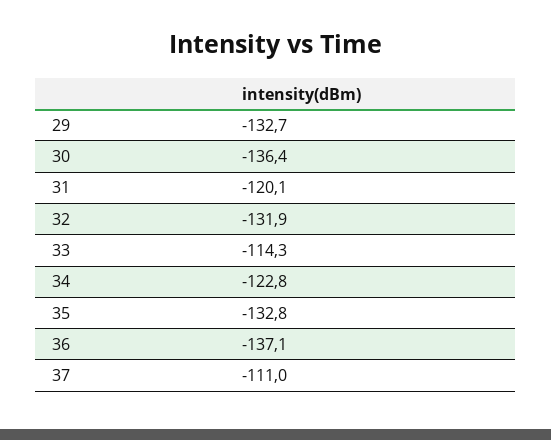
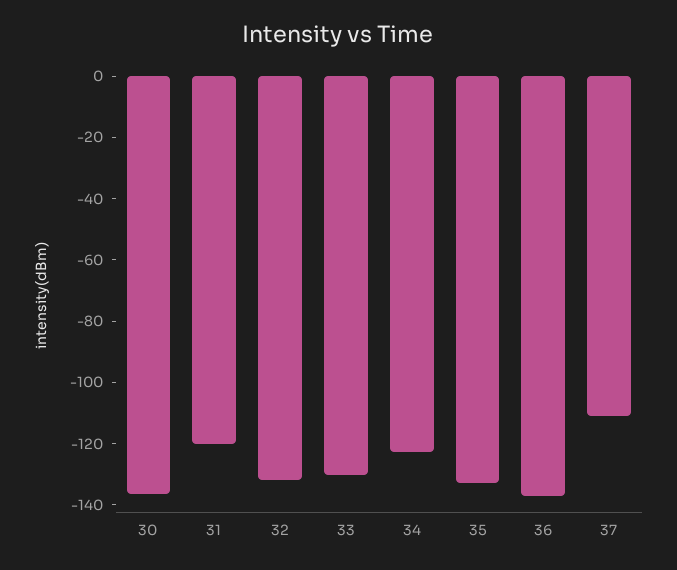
  {
-   "29": -132.7,
    "30": -136.4,
    "31": -120.1,
    "32": -131.9,
-   "33": -114.3,
+   "33": -130,
    "34": -122.8,
    "35": -132.8,
    "36": -137.1,
    "37": -111
  }

